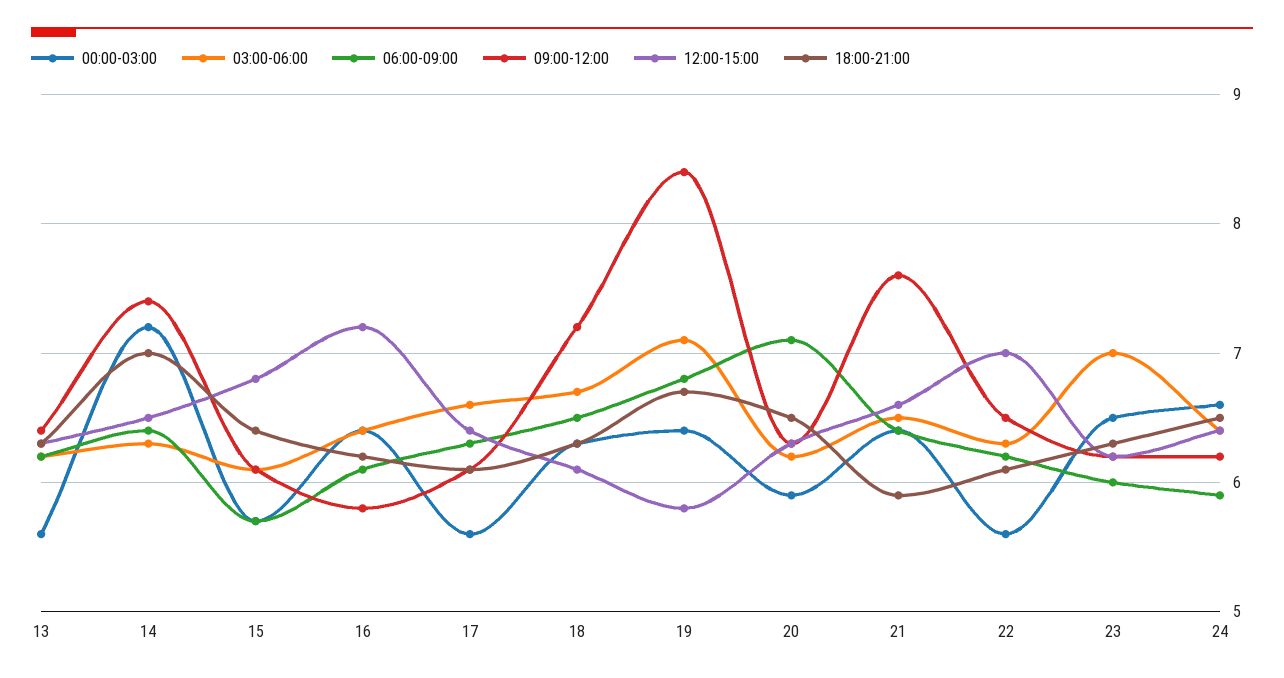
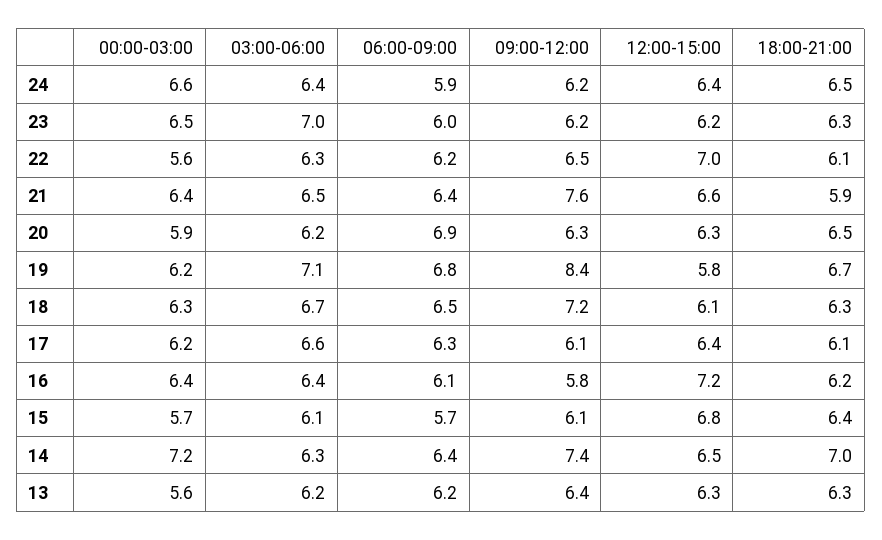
  {
    "00:00-03:00": {
      "13": 5.6,
      "14": 7.2,
      "15": 5.7,
      "16": 6.4,
-     "17": 5.6,
+     "17": 6.2,
      "18": 6.3,
-     "19": 6.4,
+     "19": 6.2,
      "20": 5.9,
      "21": 6.4,
      "22": 5.6,
      "23": 6.5,
      "24": 6.6
    },
    "03:00-06:00": {
      "13": 6.2,
      "14": 6.3,
      "15": 6.1,
      "16": 6.4,
      "17": 6.6,
      "18": 6.7,
      "19": 7.1,
      "20": 6.2,
      "21": 6.5,
      "22": 6.3,
      "23": 7,
      "24": 6.4
    },
    "06:00-09:00": {
      "13": 6.2,
      "14": 6.4,
      "15": 5.7,
      "16": 6.1,
      "17": 6.3,
      "18": 6.5,
      "19": 6.8,
-     "20": 7.1,
+     "20": 6.9,
      "21": 6.4,
      "22": 6.2,
      "23": 6,
      "24": 5.9
    },
    "09:00-12:00": {
      "13": 6.4,
      "14": 7.4,
      "15": 6.1,
      "16": 5.8,
      "17": 6.1,
      "18": 7.2,
      "19": 8.4,
      "20": 6.3,
      "21": 7.6,
      "22": 6.5,
      "23": 6.2,
      "24": 6.2
    },
    "12:00-15:00": {
      "13": 6.3,
      "14": 6.5,
      "15": 6.8,
      "16": 7.2,
      "17": 6.4,
      "18": 6.1,
      "19": 5.8,
      "20": 6.3,
      "21": 6.6,
      "22": 7,
      "23": 6.2,
      "24": 6.4
    },
    "18:00-21:00": {
      "13": 6.3,
      "14": 7,
      "15": 6.4,
      "16": 6.2,
      "17": 6.1,
      "18": 6.3,
      "19": 6.7,
      "20": 6.5,
      "21": 5.9,
      "22": 6.1,
      "23": 6.3,
      "24": 6.5
    }
  }

